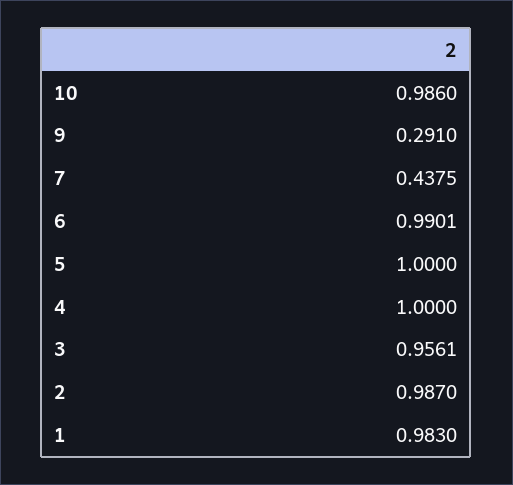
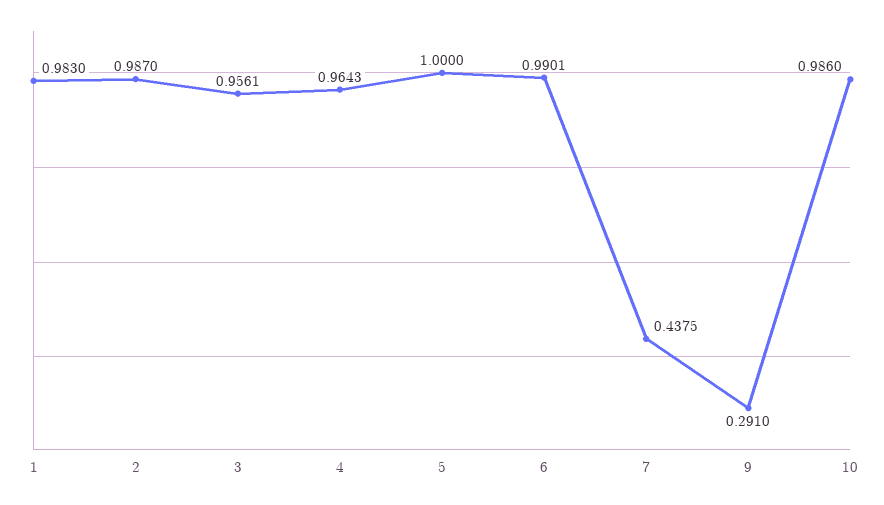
  {
    "10": 0.986,
    "9": 0.291,
    "7": 0.4375,
    "6": 0.9901,
    "5": 1,
-   "4": 1,
+   "4": 0.9643,
    "3": 0.9561,
    "2": 0.987,
    "1": 0.983
  }

